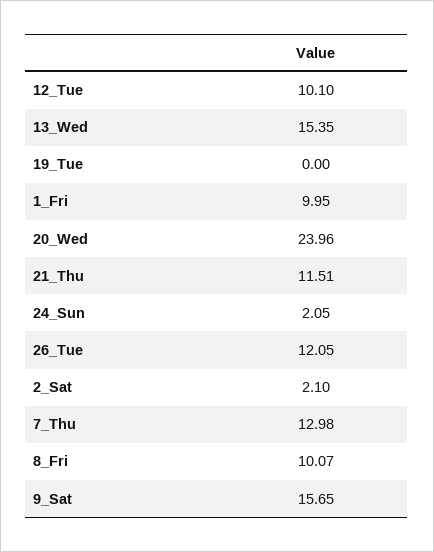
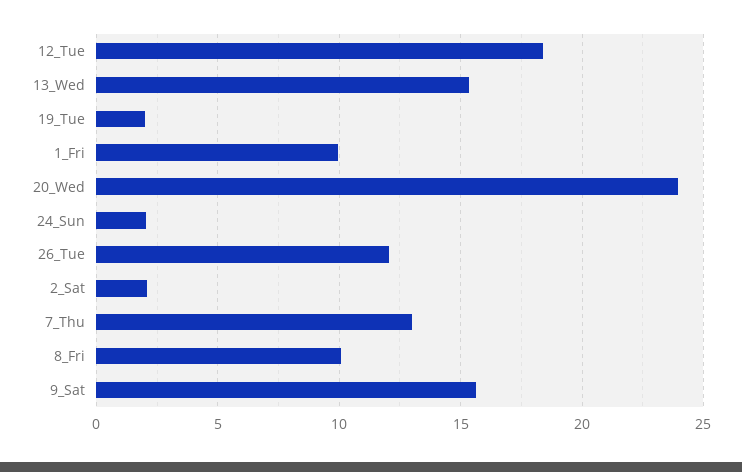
  {
-   "12_Tue": 10.1,
+   "12_Tue": 18.5,
    "13_Wed": 15.35,
-   "19_Tue": 0,
+   "19_Tue": 2,
    "1_Fri": 9.95,
    "20_Wed": 23.96,
-   "21_Thu": 11.51,
    "24_Sun": 2.05,
    "26_Tue": 12.05,
    "2_Sat": 2.1,
    "7_Thu": 12.98,
    "8_Fri": 10.07,
    "9_Sat": 15.65
  }

